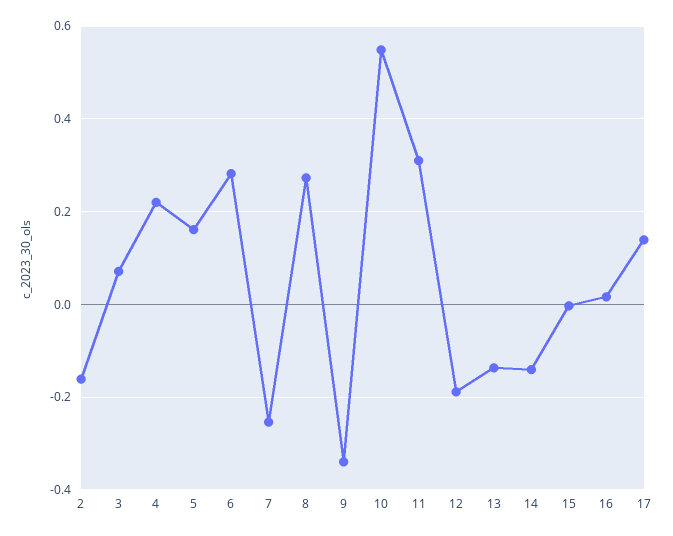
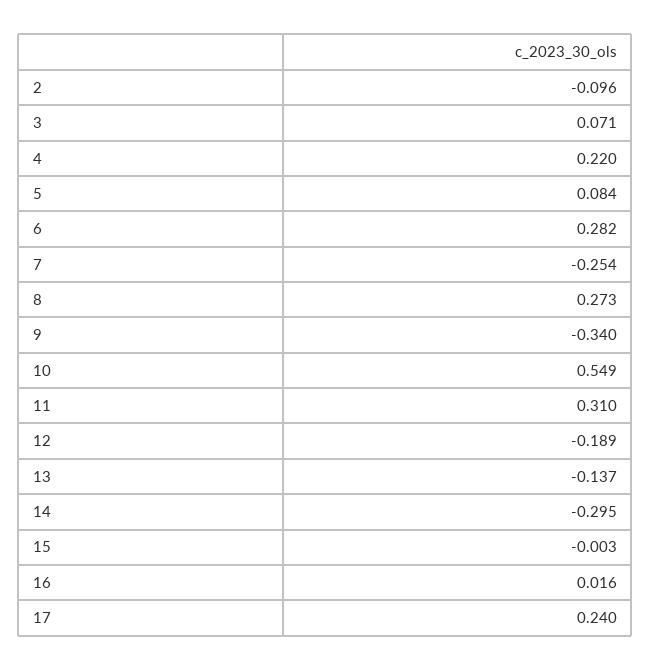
  {
-   "2": -0.16,
+   "2": -0.096,
    "3": 0.071,
    "4": 0.22,
-   "5": 0.16,
+   "5": 0.084,
    "6": 0.282,
    "7": -0.254,
    "8": 0.273,
    "9": -0.34,
    "10": 0.549,
    "11": 0.31,
    "12": -0.189,
    "13": -0.137,
-   "14": -0.14,
+   "14": -0.295,
    "15": -0.003,
    "16": 0.016,
-   "17": 0.14
+   "17": 0.24
  }

